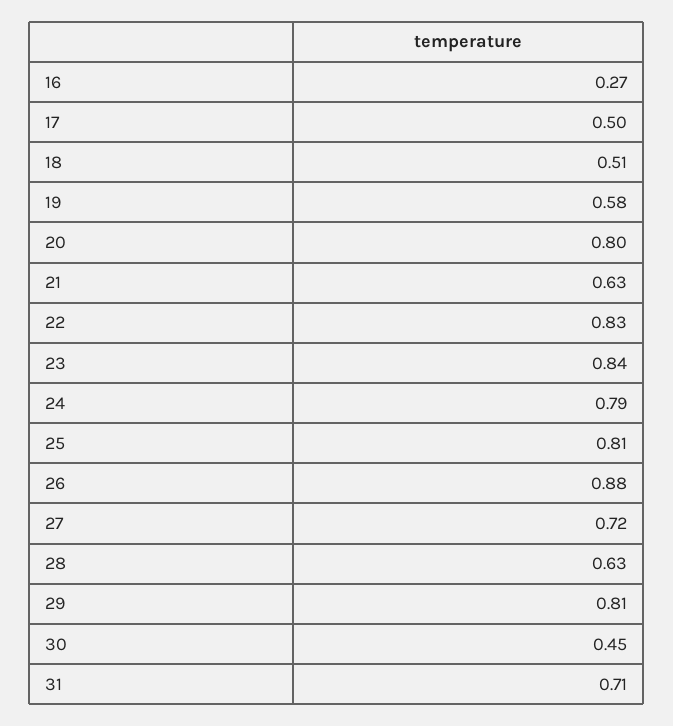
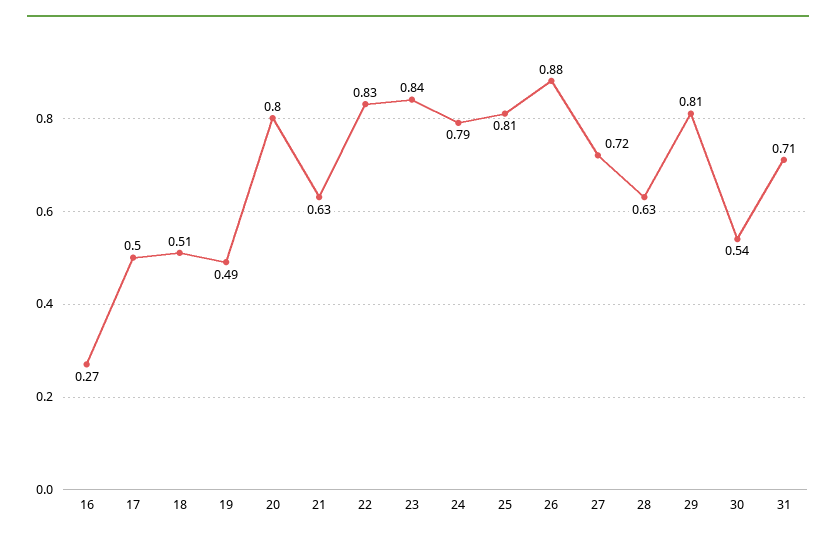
  {
    "16": 0.27,
    "17": 0.5,
    "18": 0.51,
-   "19": 0.58,
+   "19": 0.49,
    "20": 0.8,
    "21": 0.63,
    "22": 0.83,
    "23": 0.84,
    "24": 0.79,
    "25": 0.81,
    "26": 0.88,
    "27": 0.72,
    "28": 0.63,
    "29": 0.81,
-   "30": 0.45,
+   "30": 0.54,
    "31": 0.71
  }

